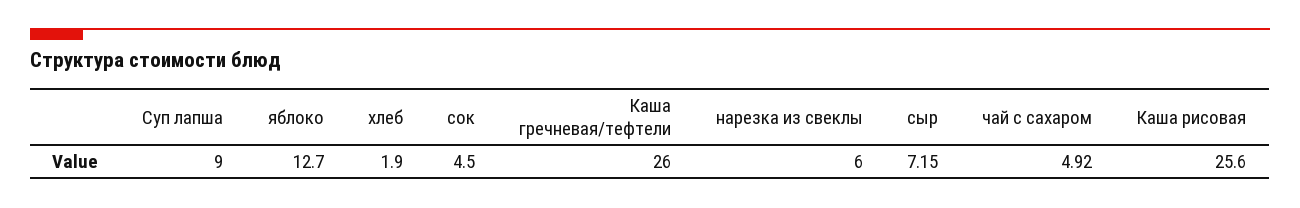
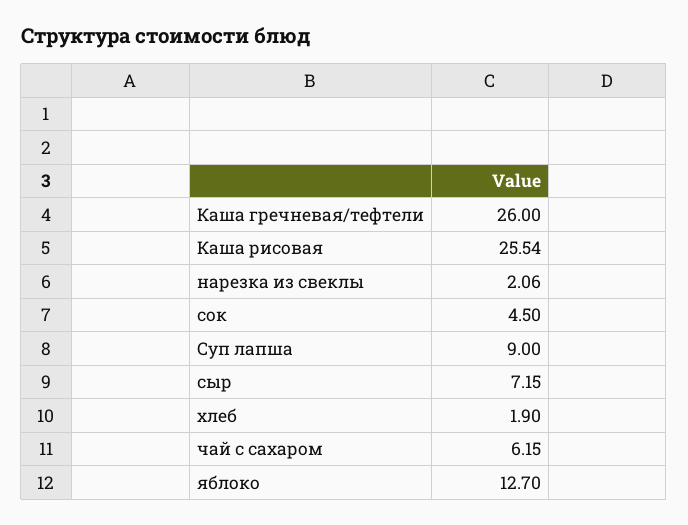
  {
    "Суп лапша": 9,
    "яблоко": 12.7,
    "хлеб": 1.9,
    "сок": 4.5,
    "Каша гречневая/тефтели": 26,
-   "нарезка из свеклы": 6,
+   "нарезка из свеклы": 2.06,
    "сыр": 7.15,
-   "чай с сахаром": 4.92,
+   "чай с сахаром": 6.15,
-   "Каша рисовая": 25.6
+   "Каша рисовая": 25.54
  }

